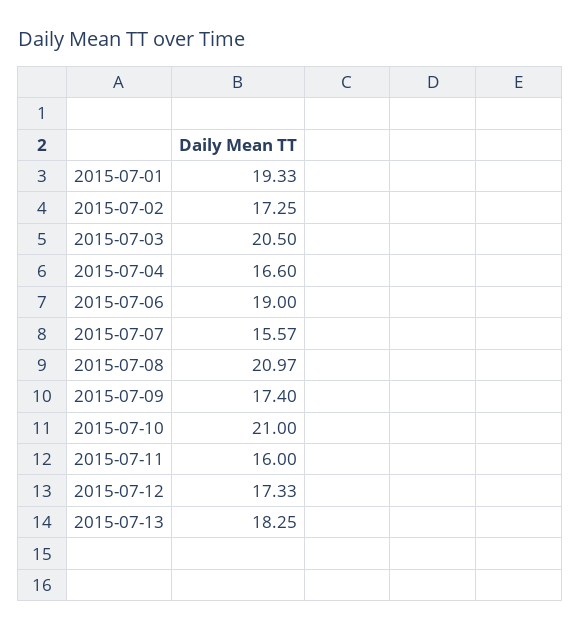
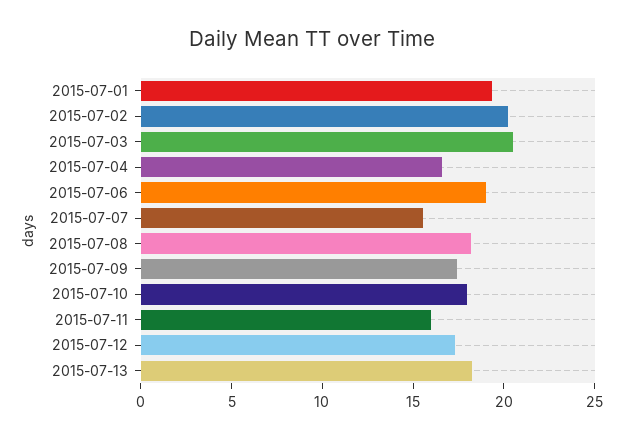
  {
    "2015-07-01": 19.33,
-   "2015-07-02": 17.25,
+   "2015-07-02": 20,
    "2015-07-03": 20.5,
    "2015-07-04": 16.6,
    "2015-07-06": 19,
    "2015-07-07": 15.57,
-   "2015-07-08": 20.97,
+   "2015-07-08": 18,
    "2015-07-09": 17.4,
-   "2015-07-10": 21,
+   "2015-07-10": 18,
    "2015-07-11": 16,
    "2015-07-12": 17.33,
    "2015-07-13": 18.25
  }

